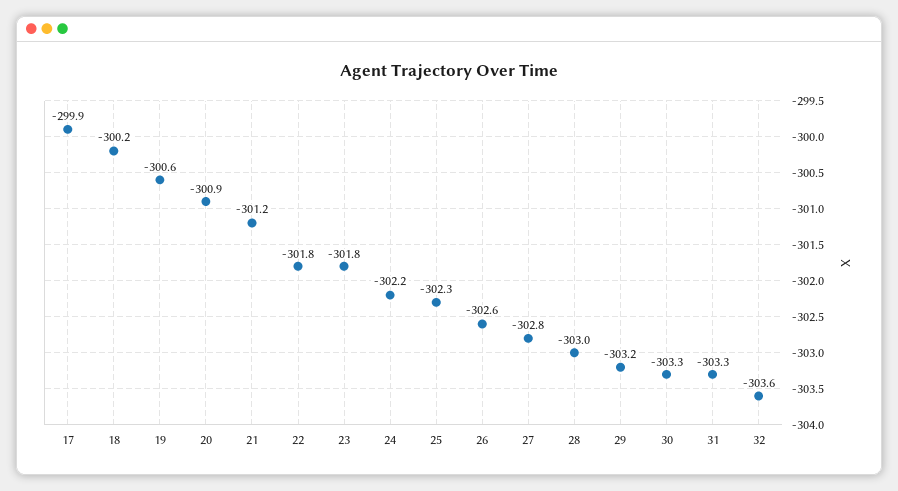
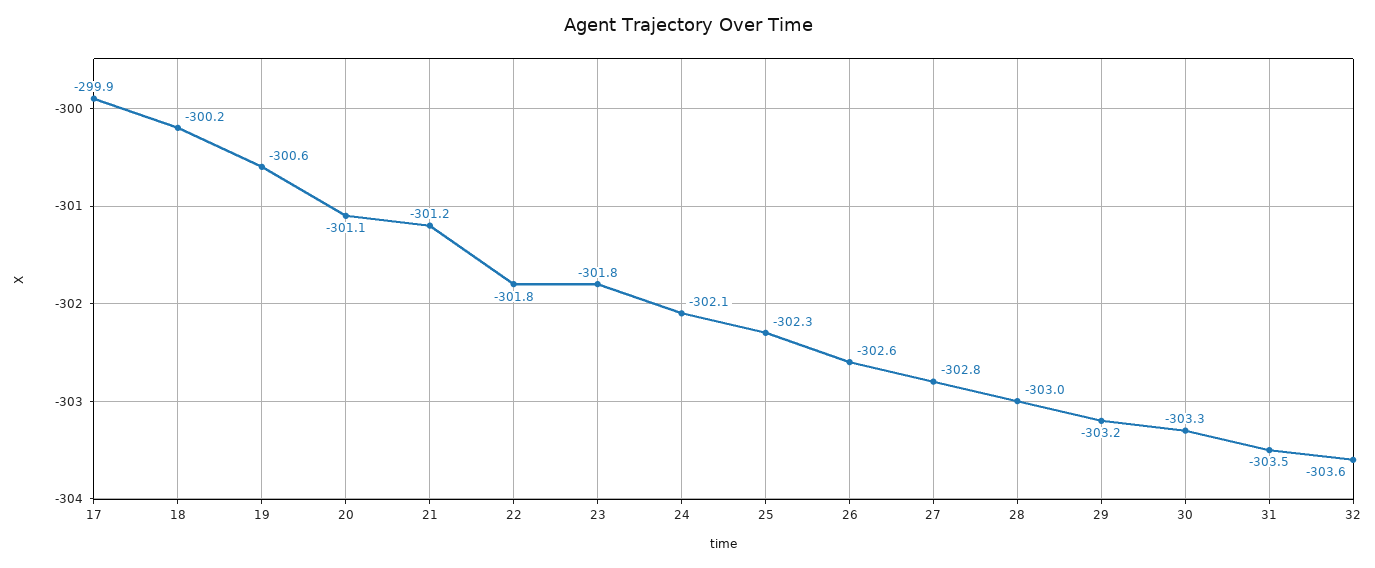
  {
    "17": -299.9,
    "18": -300.2,
    "19": -300.6,
-   "20": -300.9,
+   "20": -301.1,
    "21": -301.2,
    "22": -301.8,
    "23": -301.8,
-   "24": -302.2,
+   "24": -302.1,
    "25": -302.3,
    "26": -302.6,
    "27": -302.8,
    "28": -303,
    "29": -303.2,
    "30": -303.3,
-   "31": -303.3,
+   "31": -303.5,
    "32": -303.6
  }

